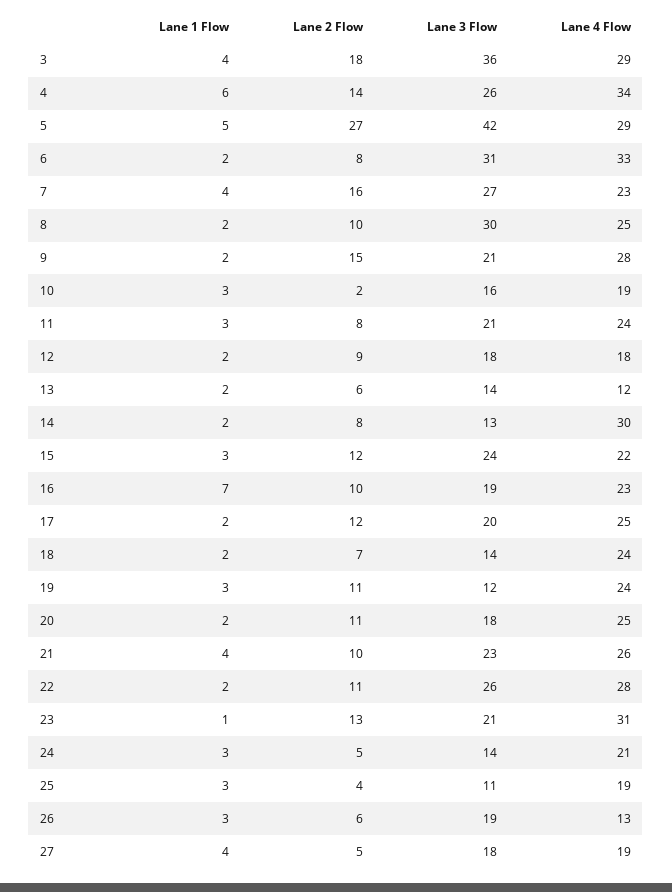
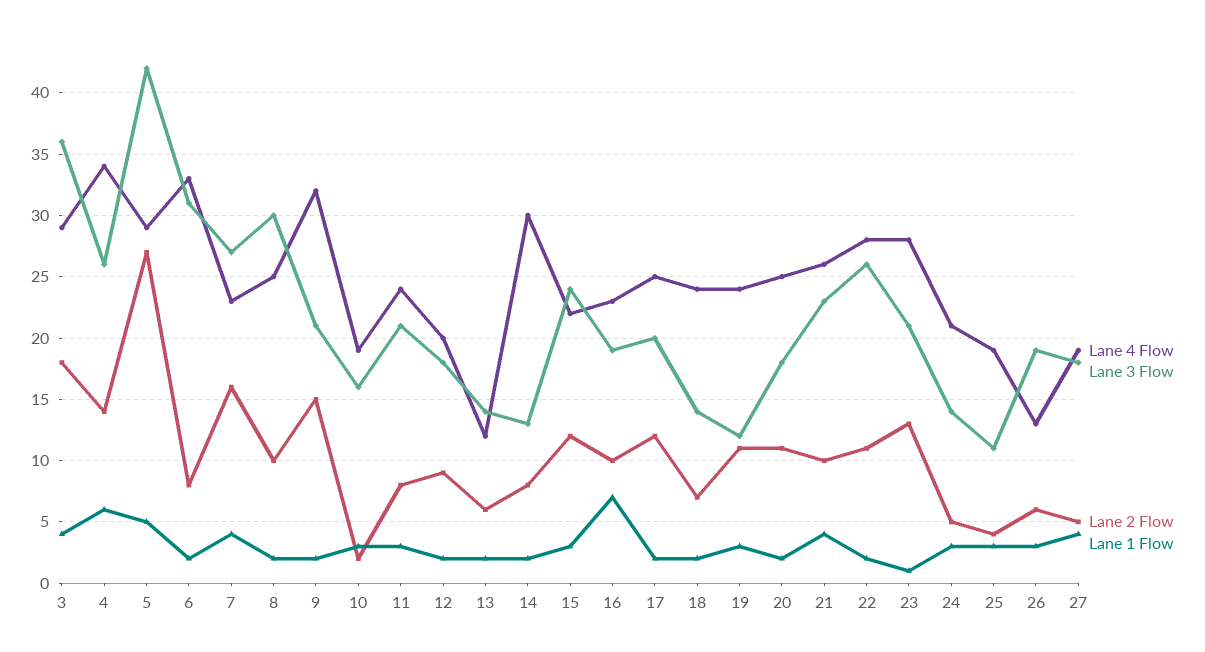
  {
    "Lane 1 Flow": {
      "3": 4,
      "4": 6,
      "5": 5,
      "6": 2,
      "7": 4,
      "8": 2,
      "9": 2,
      "10": 3,
      "11": 3,
      "12": 2,
      "13": 2,
      "14": 2,
      "15": 3,
      "16": 7,
      "17": 2,
      "18": 2,
      "19": 3,
      "20": 2,
      "21": 4,
      "22": 2,
      "23": 1,
      "24": 3,
      "25": 3,
      "26": 3,
      "27": 4
    },
    "Lane 2 Flow": {
      "3": 18,
      "4": 14,
      "5": 27,
      "6": 8,
      "7": 16,
      "8": 10,
      "9": 15,
      "10": 2,
      "11": 8,
      "12": 9,
      "13": 6,
      "14": 8,
      "15": 12,
      "16": 10,
      "17": 12,
      "18": 7,
      "19": 11,
      "20": 11,
      "21": 10,
      "22": 11,
      "23": 13,
      "24": 5,
      "25": 4,
      "26": 6,
      "27": 5
    },
    "Lane 3 Flow": {
      "3": 36,
      "4": 26,
      "5": 42,
      "6": 31,
      "7": 27,
      "8": 30,
      "9": 21,
      "10": 16,
      "11": 21,
      "12": 18,
      "13": 14,
      "14": 13,
      "15": 24,
      "16": 19,
      "17": 20,
      "18": 14,
      "19": 12,
      "20": 18,
      "21": 23,
      "22": 26,
      "23": 21,
      "24": 14,
      "25": 11,
      "26": 19,
      "27": 18
    },
    "Lane 4 Flow": {
      "3": 29,
      "4": 34,
      "5": 29,
      "6": 33,
      "7": 23,
      "8": 25,
-     "9": 28,
+     "9": 32,
      "10": 19,
      "11": 24,
-     "12": 18,
+     "12": 20,
      "13": 12,
      "14": 30,
      "15": 22,
      "16": 23,
      "17": 25,
      "18": 24,
      "19": 24,
      "20": 25,
      "21": 26,
      "22": 28,
-     "23": 31,
+     "23": 28,
      "24": 21,
      "25": 19,
      "26": 13,
      "27": 19
    }
  }

